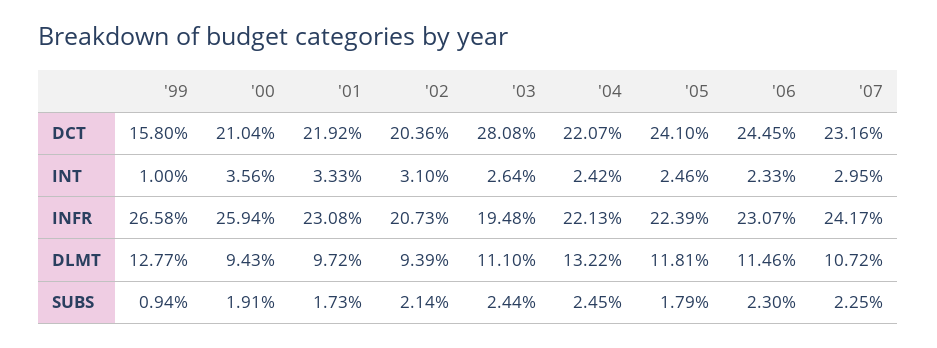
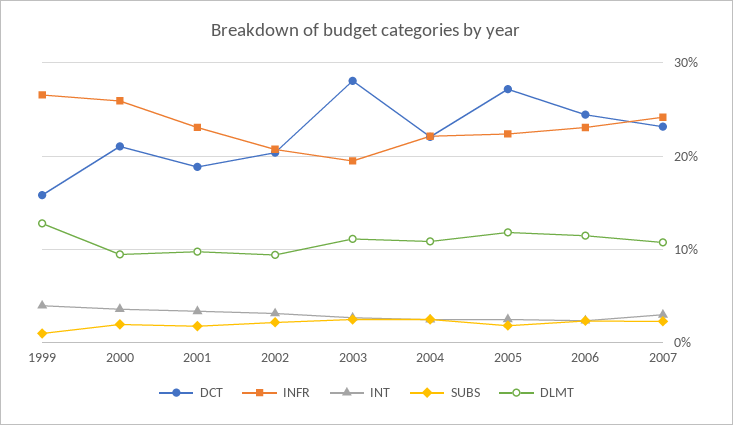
  {
    "DCT": {
      "'99": 15.8,
      "'00": 21.04,
-     "'01": 21.92,
+     "'01": 19,
      "'02": 20.36,
      "'03": 28.08,
      "'04": 22.07,
-     "'05": 24.1,
+     "'05": 27,
      "'06": 24.45,
      "'07": 23.16
    },
    "INT": {
-     "'99": 1,
+     "'99": 4,
      "'00": 3.56,
      "'01": 3.33,
      "'02": 3.1,
      "'03": 2.64,
      "'04": 2.42,
      "'05": 2.46,
      "'06": 2.33,
      "'07": 2.95
    },
    "INFR": {
      "'99": 26.58,
      "'00": 25.94,
      "'01": 23.08,
      "'02": 20.73,
      "'03": 19.48,
      "'04": 22.13,
      "'05": 22.39,
      "'06": 23.07,
      "'07": 24.17
    },
    "DLMT": {
      "'99": 12.77,
      "'00": 9.43,
      "'01": 9.72,
      "'02": 9.39,
      "'03": 11.1,
-     "'04": 13.22,
+     "'04": 11,
      "'05": 11.81,
      "'06": 11.46,
      "'07": 10.72
    },
    "SUBS": {
      "'99": 0.94,
      "'00": 1.91,
      "'01": 1.73,
      "'02": 2.14,
      "'03": 2.44,
      "'04": 2.45,
      "'05": 1.79,
      "'06": 2.3,
      "'07": 2.25
    }
  }

